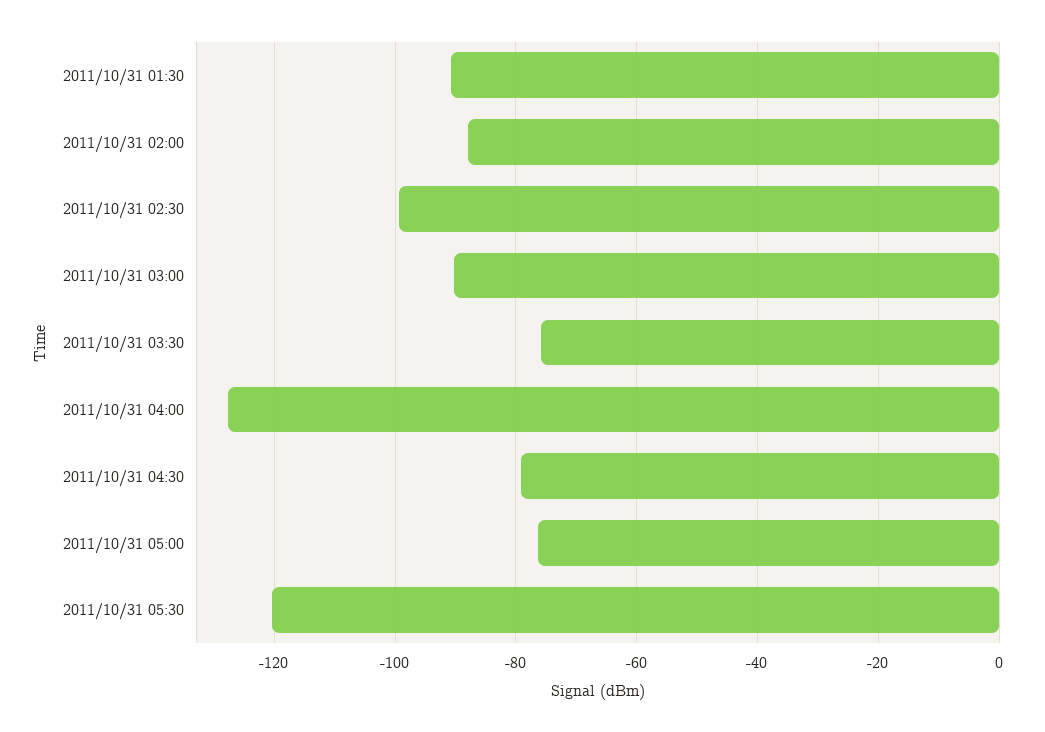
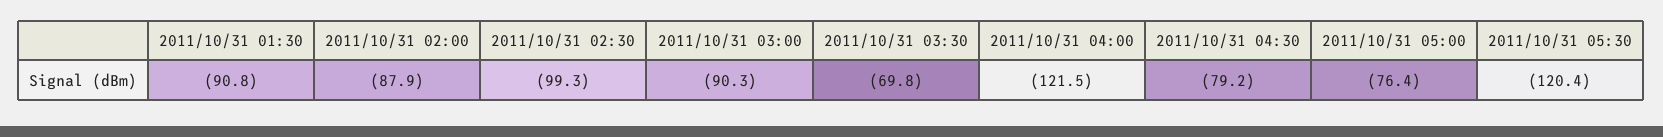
  {
    "2011/10/31 01:30": -90.8,
    "2011/10/31 02:00": -87.9,
    "2011/10/31 02:30": -99.3,
    "2011/10/31 03:00": -90.3,
-   "2011/10/31 03:30": -76,
+   "2011/10/31 03:30": -69.8,
-   "2011/10/31 04:00": -128,
+   "2011/10/31 04:00": -121.5,
    "2011/10/31 04:30": -79.2,
    "2011/10/31 05:00": -76.4,
    "2011/10/31 05:30": -120.4
  }

